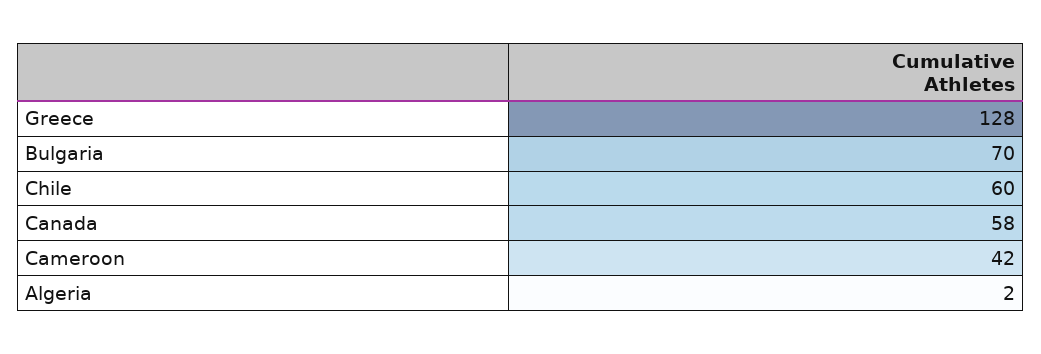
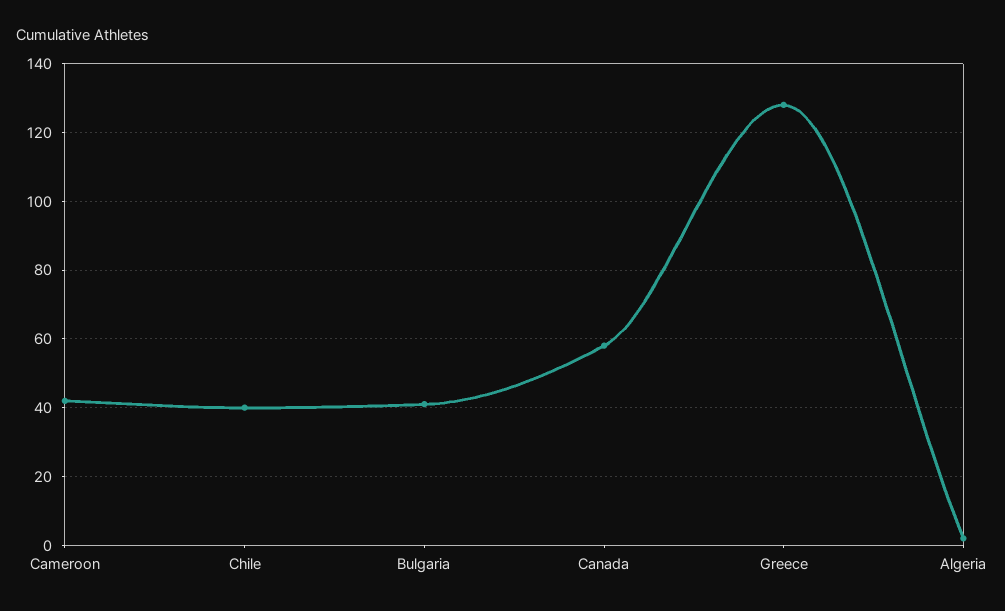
  {
    "Greece": 128,
-   "Bulgaria": 70,
+   "Bulgaria": 40,
-   "Chile": 60,
+   "Chile": 40,
    "Canada": 58,
    "Cameroon": 42,
    "Algeria": 2
  }

